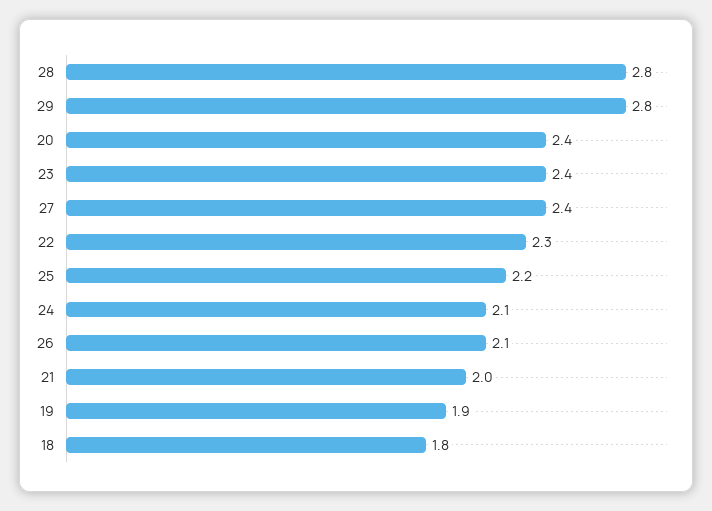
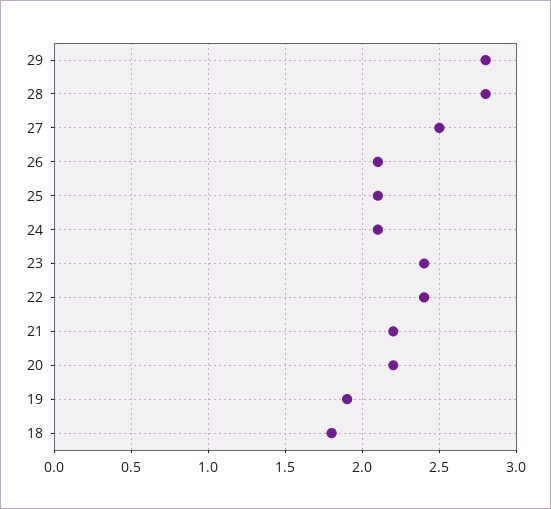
  {
    "28": 2.8,
    "29": 2.8,
-   "20": 2.4,
+   "20": 2.2,
    "23": 2.4,
-   "27": 2.4,
+   "27": 2.5,
-   "22": 2.3,
+   "22": 2.4,
-   "25": 2.2,
+   "25": 2.1,
    "24": 2.1,
    "26": 2.1,
-   "21": 2,
+   "21": 2.2,
    "19": 1.9,
    "18": 1.8
  }

